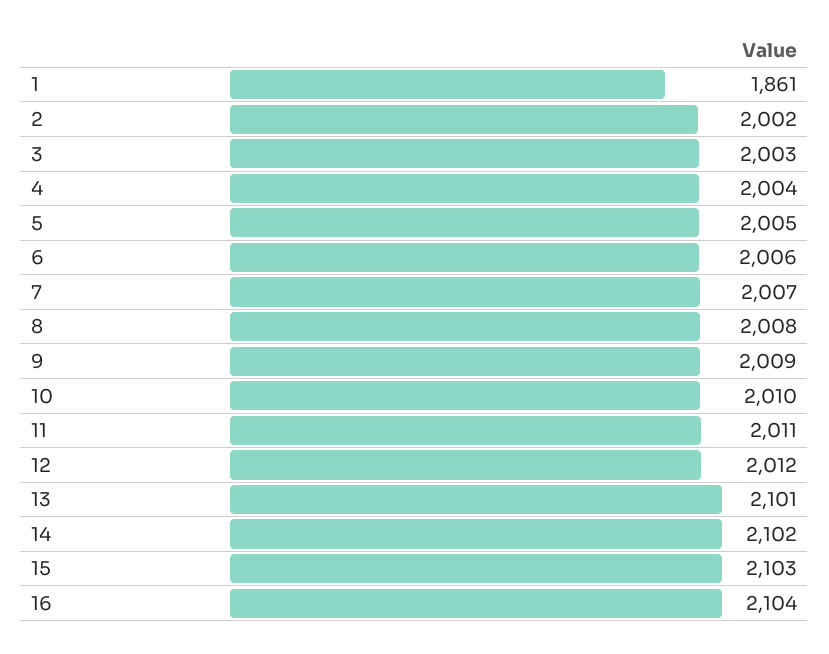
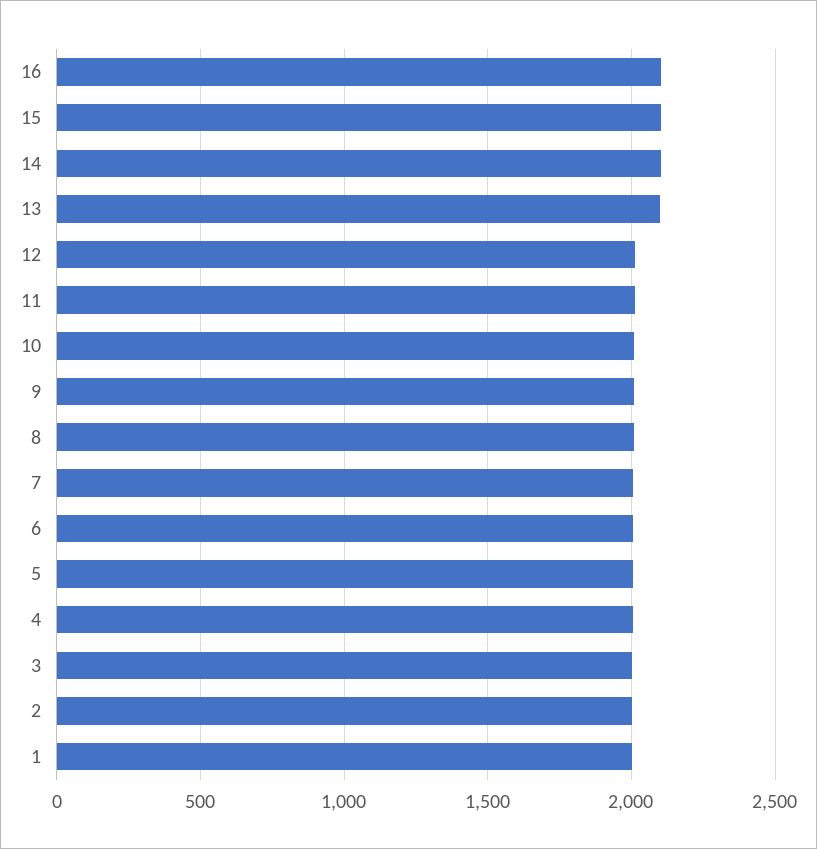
  {
-   "1": 1861,
+   "1": 2000,
    "2": 2002,
    "3": 2003,
    "4": 2004,
    "5": 2005,
    "6": 2006,
    "7": 2007,
    "8": 2008,
    "9": 2009,
    "10": 2010,
    "11": 2011,
    "12": 2012,
    "13": 2101,
    "14": 2102,
    "15": 2103,
    "16": 2104
  }

